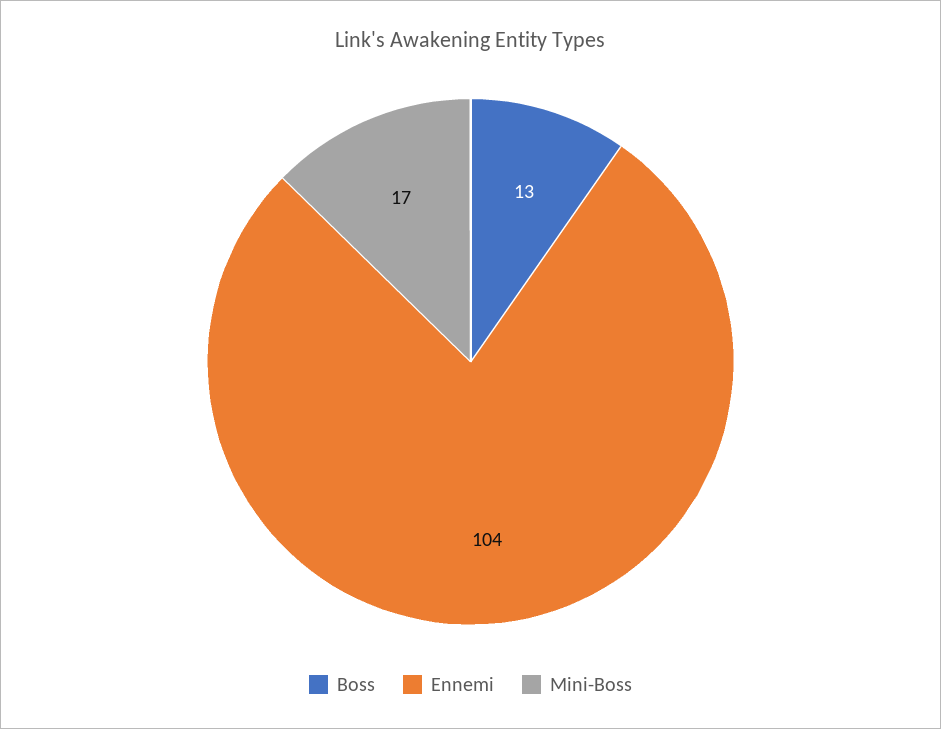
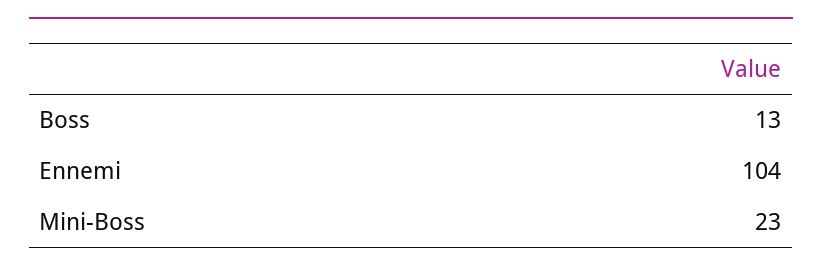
  {
    "Boss": 13,
    "Ennemi": 104,
-   "Mini-Boss": 17
+   "Mini-Boss": 23
  }

